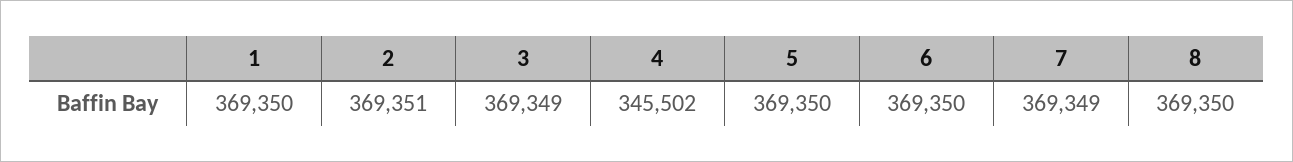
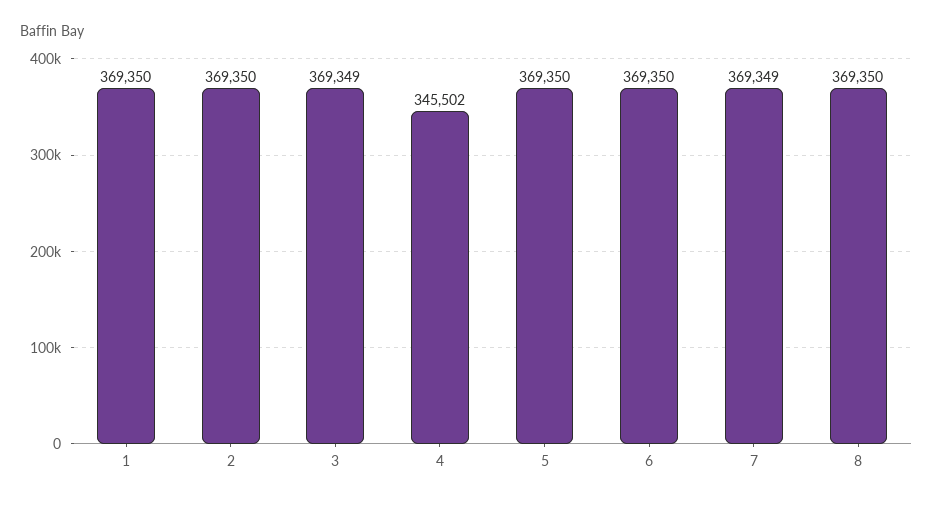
  {
    "1": 369350,
-   "2": 369351,
+   "2": 369350,
    "3": 369349,
    "4": 345502,
    "5": 369350,
    "6": 369350,
    "7": 369349,
    "8": 369350
  }

